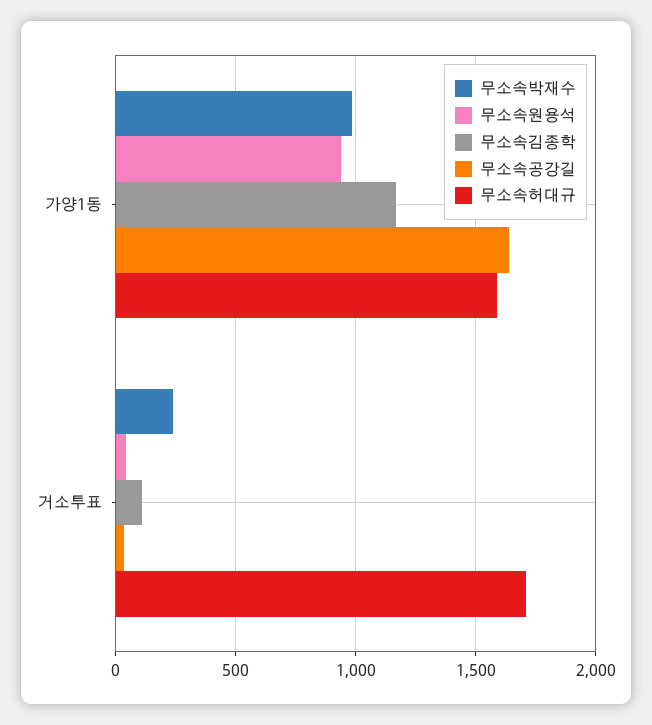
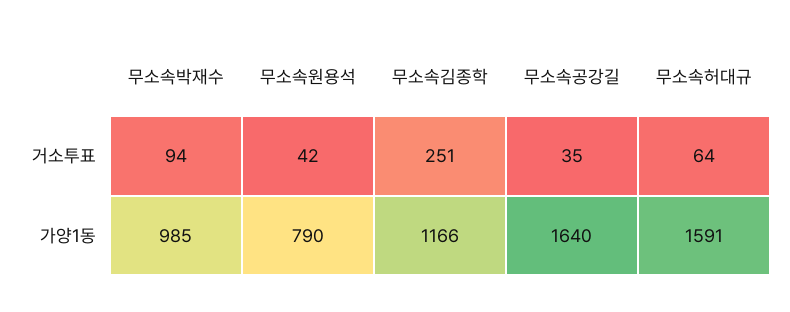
  {
    "무소속박재수": {
      "가양1동": 985,
-     "거소투표": 250
+     "거소투표": 94
    },
    "무소속원용석": {
-     "가양1동": 950,
+     "가양1동": 790,
      "거소투표": 42
    },
    "무소속김종학": {
      "가양1동": 1166,
-     "거소투표": 100
+     "거소투표": 251
    },
    "무소속공강길": {
      "가양1동": 1640,
      "거소투표": 35
    },
    "무소속허대규": {
      "가양1동": 1591,
-     "거소투표": 1700
+     "거소투표": 64
    }
  }

